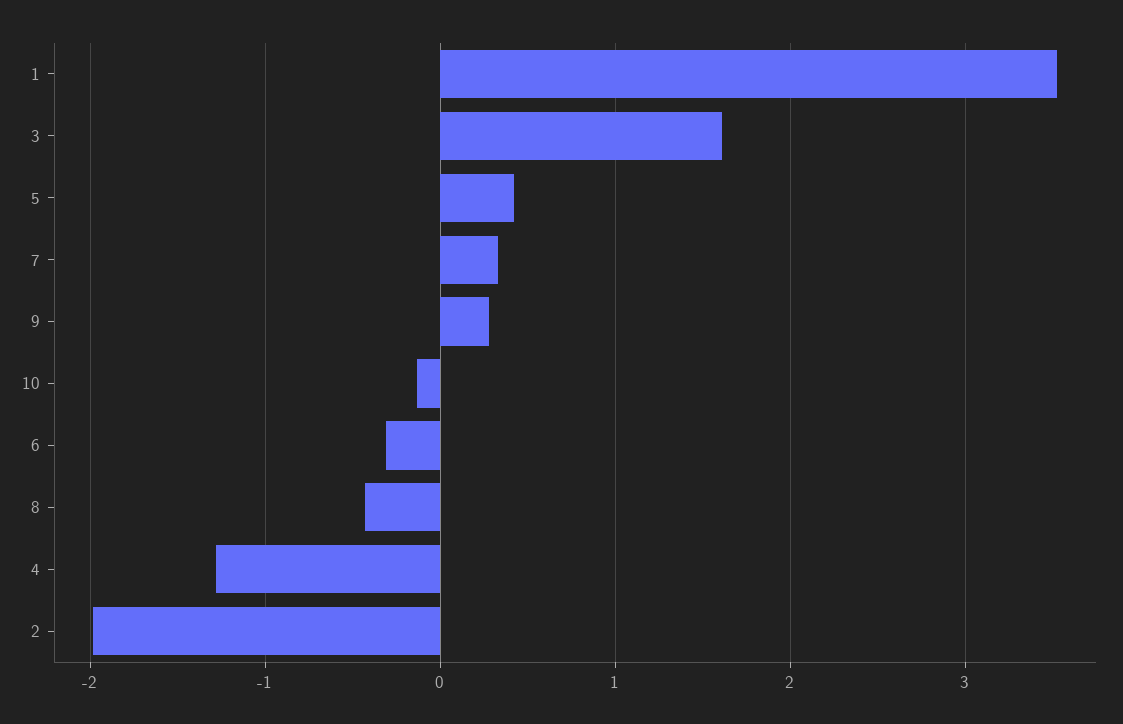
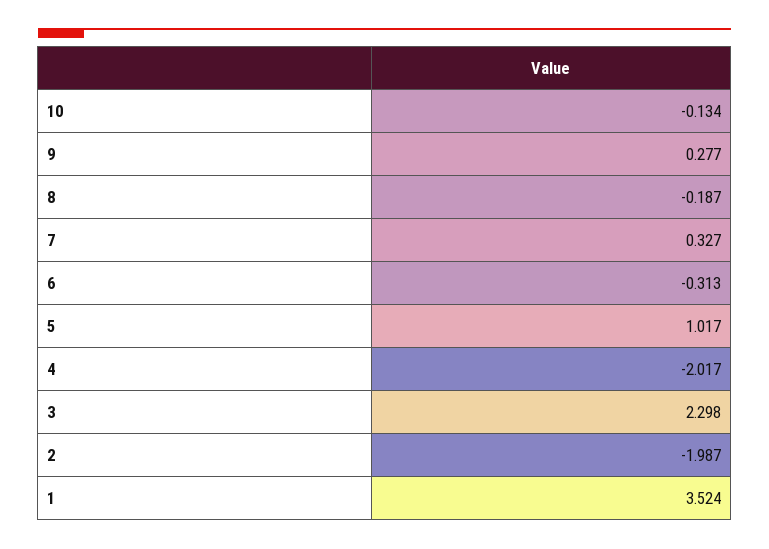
  {
    "1": 3.524,
-   "3": 1.6,
+   "3": 2.298,
-   "5": 0.4,
+   "5": 1.017,
    "7": 0.327,
    "9": 0.277,
    "10": -0.134,
    "6": -0.313,
-   "8": -0.4,
+   "8": -0.187,
-   "4": -1.3,
+   "4": -2.017,
    "2": -1.987
  }

